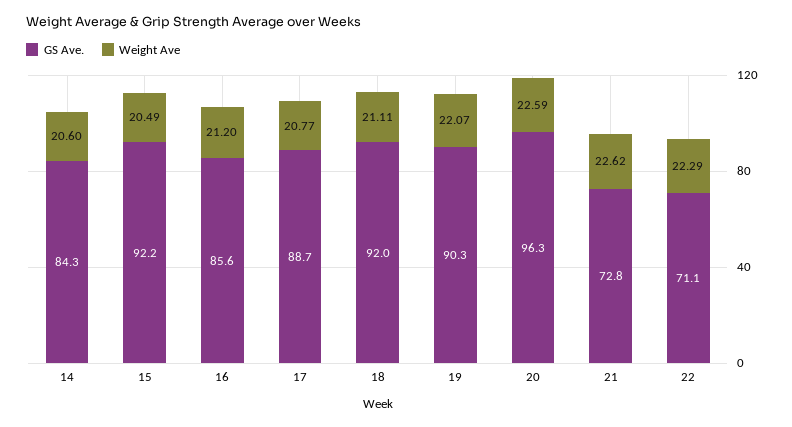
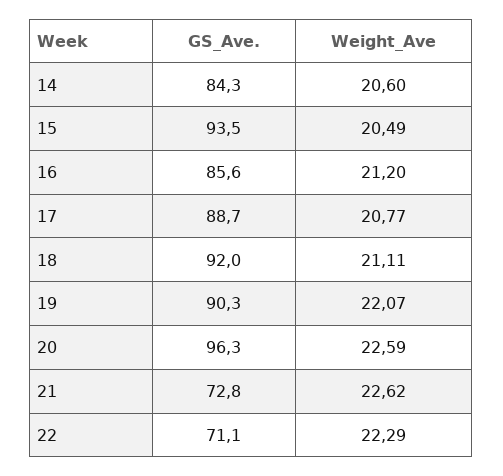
  {
    "GS Ave.": {
      "14": 84.3,
-     "15": 92.2,
+     "15": 93.5,
      "16": 85.6,
      "17": 88.7,
      "18": 92,
      "19": 90.3,
      "20": 96.3,
      "21": 72.8,
      "22": 71.1
    },
    "Weight Ave": {
      "14": 20.6,
      "15": 20.49,
      "16": 21.2,
      "17": 20.77,
      "18": 21.11,
      "19": 22.07,
      "20": 22.59,
      "21": 22.62,
      "22": 22.29
    }
  }

